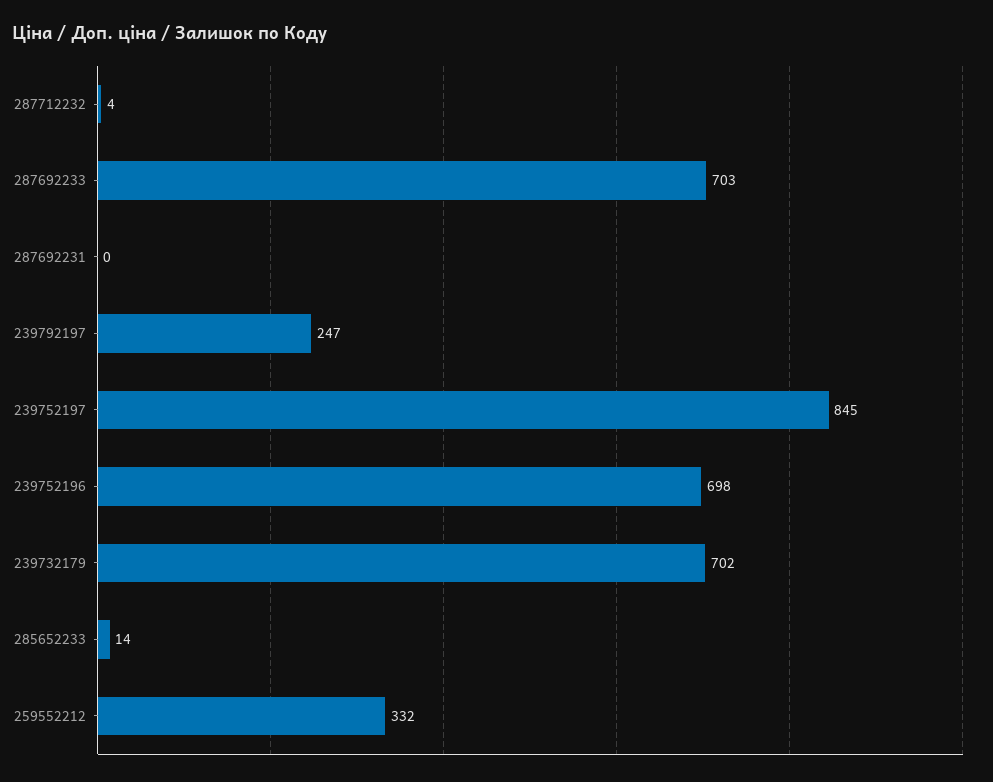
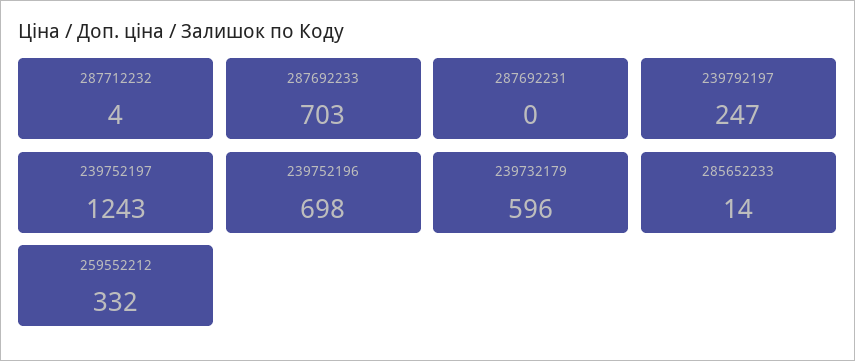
  {
    "287712232": 4,
    "287692233": 703,
    "287692231": 0,
    "239792197": 247,
-   "239752197": 845,
+   "239752197": 1243,
    "239752196": 698,
-   "239732179": 702,
+   "239732179": 596,
    "285652233": 14,
    "259552212": 332
  }

